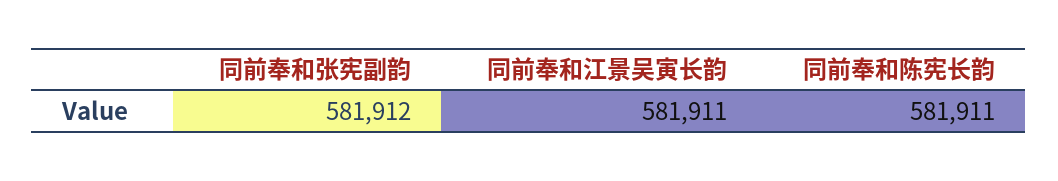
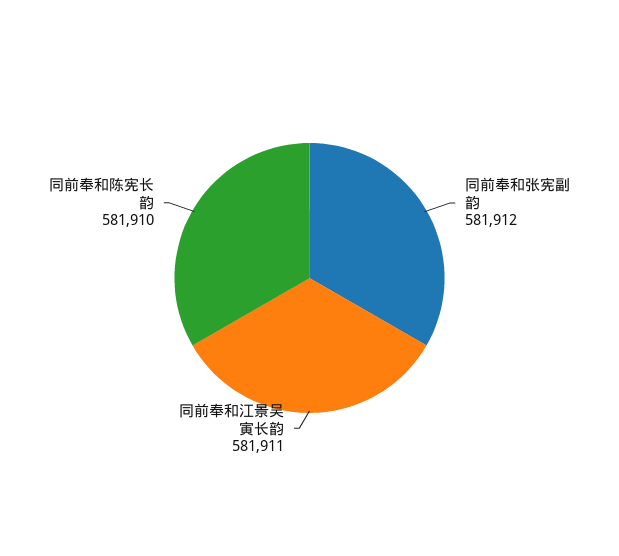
  {
    "同前奉和张宪副韵": 581912,
    "同前奉和江景吴寅长韵": 581911,
-   "同前奉和陈宪长韵": 581911
+   "同前奉和陈宪长韵": 581910
  }

